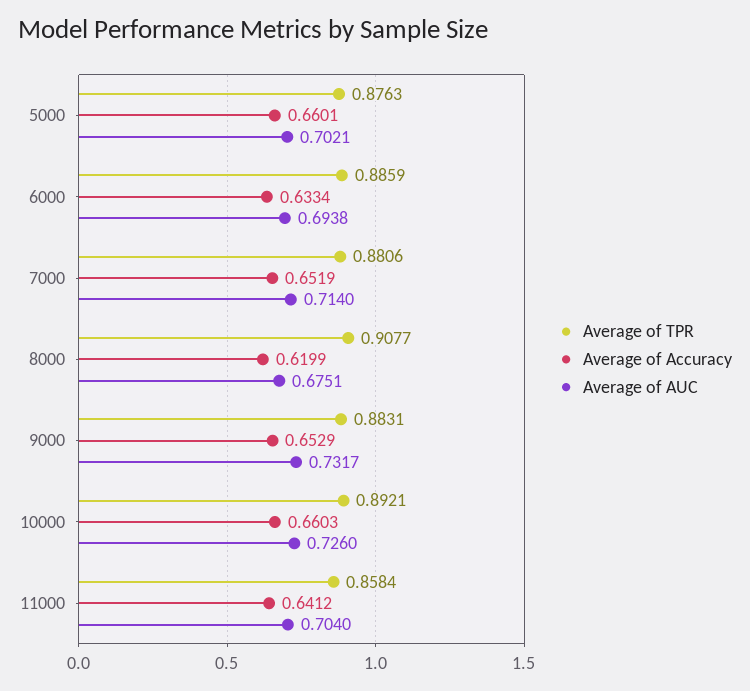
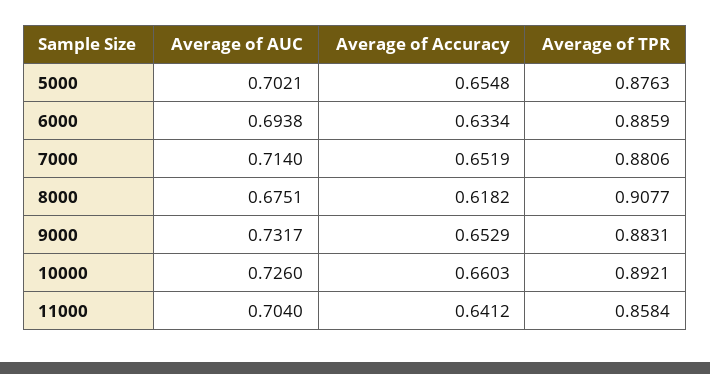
  {
    "Average of TPR": {
      "5000": 0.8763,
      "6000": 0.8859,
      "7000": 0.8806,
      "8000": 0.9077,
      "9000": 0.8831,
      "10000": 0.8921,
      "11000": 0.8584
    },
    "Average of Accuracy": {
-     "5000": 0.6601,
+     "5000": 0.6548,
      "6000": 0.6334,
      "7000": 0.6519,
-     "8000": 0.6199,
+     "8000": 0.6182,
      "9000": 0.6529,
      "10000": 0.6603,
      "11000": 0.6412
    },
    "Average of AUC": {
      "5000": 0.7021,
      "6000": 0.6938,
      "7000": 0.714,
      "8000": 0.6751,
      "9000": 0.7317,
      "10000": 0.726,
      "11000": 0.704
    }
  }

